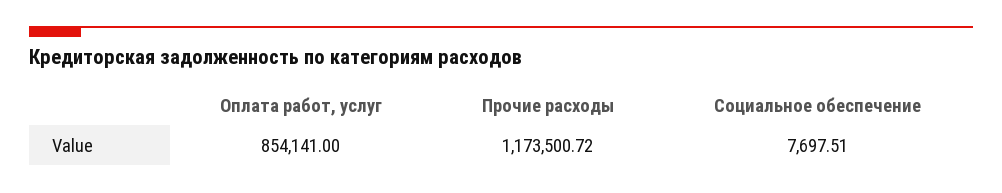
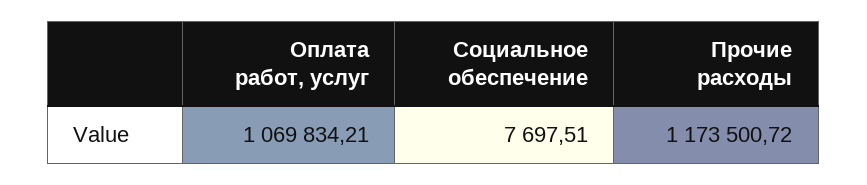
  {
-   "Оплата работ, услуг": 854141,
+   "Оплата работ, услуг": 1069834.21,
    "Прочие расходы": 1173500.72,
    "Социальное обеспечение": 7697.51
  }

